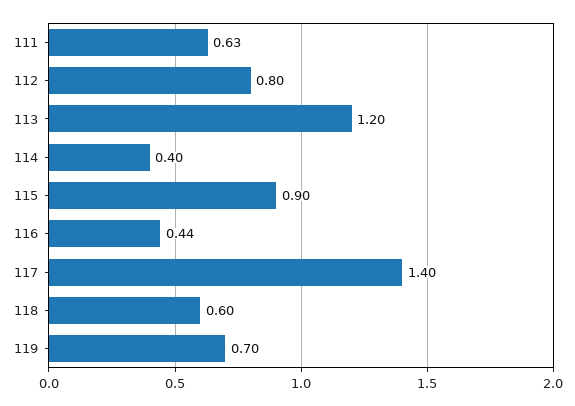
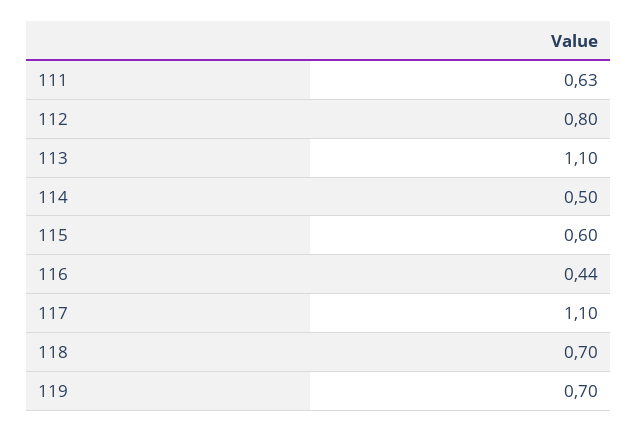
  {
    "111": 0.63,
    "112": 0.8,
-   "113": 1.2,
+   "113": 1.1,
-   "114": 0.4,
+   "114": 0.5,
-   "115": 0.9,
+   "115": 0.6,
    "116": 0.44,
-   "117": 1.4,
+   "117": 1.1,
-   "118": 0.6,
+   "118": 0.7,
    "119": 0.7
  }

